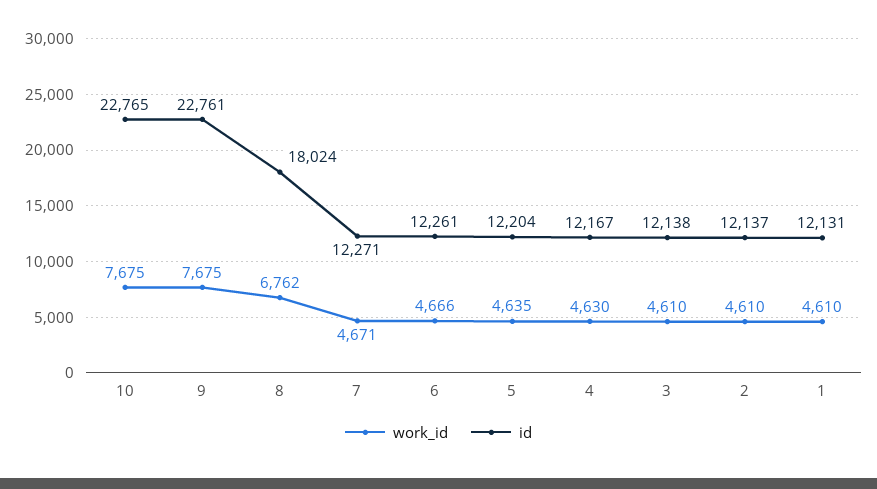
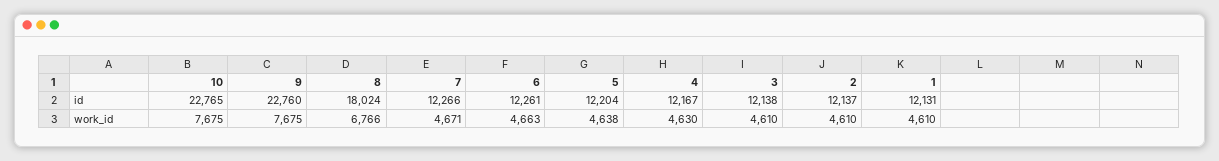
  {
    "work_id": {
      "10": 7675,
      "9": 7675,
-     "8": 6762,
+     "8": 6766,
      "7": 4671,
-     "6": 4666,
+     "6": 4663,
-     "5": 4635,
+     "5": 4638,
      "4": 4630,
      "3": 4610,
      "2": 4610,
      "1": 4610
    },
    "id": {
      "10": 22765,
-     "9": 22761,
+     "9": 22760,
      "8": 18024,
-     "7": 12271,
+     "7": 12266,
      "6": 12261,
      "5": 12204,
      "4": 12167,
      "3": 12138,
      "2": 12137,
      "1": 12131
    }
  }

